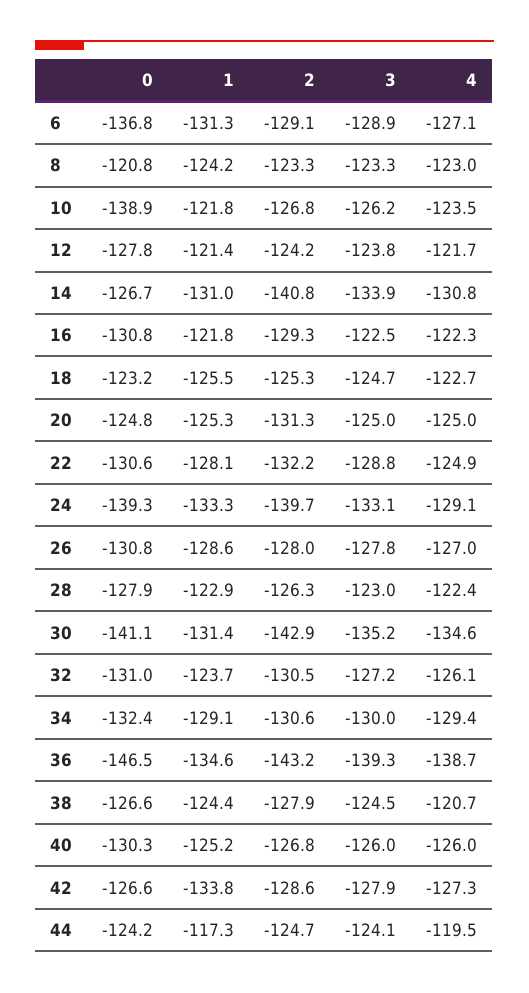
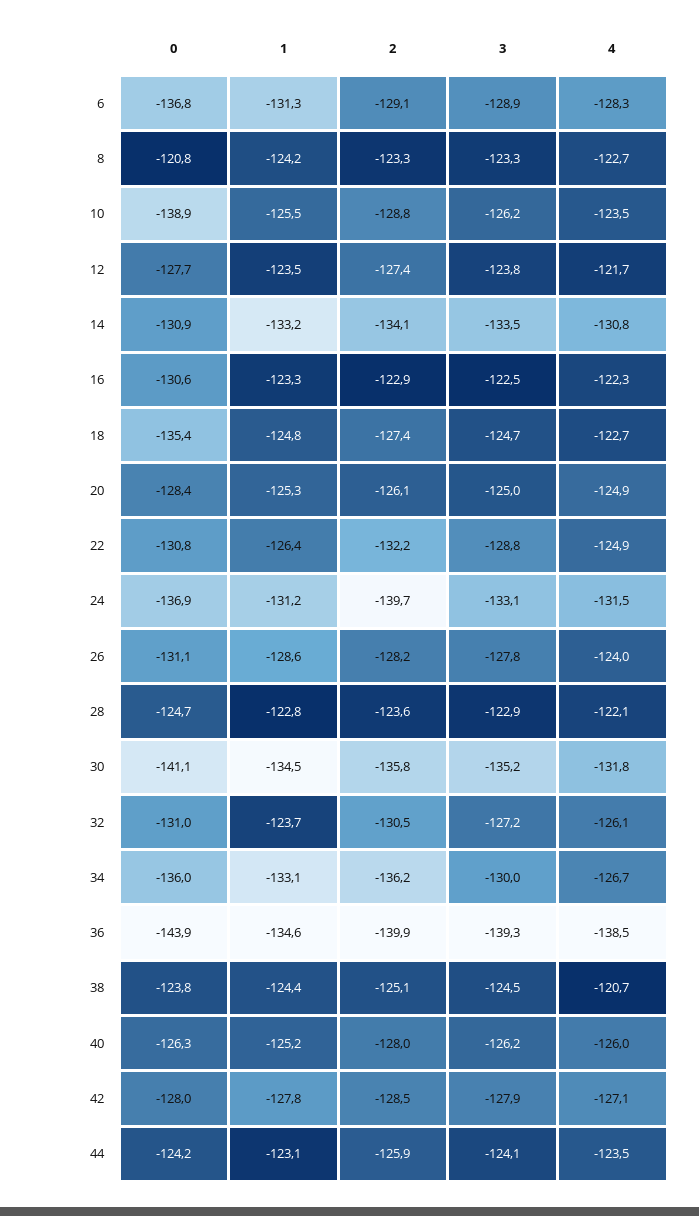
  {
    "0": {
      "6": -136.8,
      "8": -120.8,
      "10": -138.9,
-     "12": -127.8,
+     "12": -127.7,
-     "14": -126.7,
+     "14": -130.9,
-     "16": -130.8,
+     "16": -130.6,
-     "18": -123.2,
+     "18": -135.4,
-     "20": -124.8,
+     "20": -128.4,
-     "22": -130.6,
+     "22": -130.8,
-     "24": -139.3,
+     "24": -136.9,
-     "26": -130.8,
+     "26": -131.1,
-     "28": -127.9,
+     "28": -124.7,
      "30": -141.1,
      "32": -131,
-     "34": -132.4,
+     "34": -136,
-     "36": -146.5,
+     "36": -143.9,
-     "38": -126.6,
+     "38": -123.8,
-     "40": -130.3,
+     "40": -126.3,
-     "42": -126.6,
+     "42": -128,
      "44": -124.2
    },
    "1": {
      "6": -131.3,
      "8": -124.2,
-     "10": -121.8,
+     "10": -125.5,
-     "12": -121.4,
+     "12": -123.5,
-     "14": -131,
+     "14": -133.2,
-     "16": -121.8,
+     "16": -123.3,
-     "18": -125.5,
+     "18": -124.8,
      "20": -125.3,
-     "22": -128.1,
+     "22": -126.4,
-     "24": -133.3,
+     "24": -131.2,
      "26": -128.6,
-     "28": -122.9,
+     "28": -122.8,
-     "30": -131.4,
+     "30": -134.5,
      "32": -123.7,
-     "34": -129.1,
+     "34": -133.1,
      "36": -134.6,
      "38": -124.4,
      "40": -125.2,
-     "42": -133.8,
+     "42": -127.8,
-     "44": -117.3
+     "44": -123.1
    },
    "2": {
      "6": -129.1,
      "8": -123.3,
-     "10": -126.8,
+     "10": -128.8,
-     "12": -124.2,
+     "12": -127.4,
-     "14": -140.8,
+     "14": -134.1,
-     "16": -129.3,
+     "16": -122.9,
-     "18": -125.3,
+     "18": -127.4,
-     "20": -131.3,
+     "20": -126.1,
      "22": -132.2,
      "24": -139.7,
-     "26": -128,
+     "26": -128.2,
-     "28": -126.3,
+     "28": -123.6,
-     "30": -142.9,
+     "30": -135.8,
      "32": -130.5,
-     "34": -130.6,
+     "34": -136.2,
-     "36": -143.2,
+     "36": -139.9,
-     "38": -127.9,
+     "38": -125.1,
-     "40": -126.8,
+     "40": -128,
-     "42": -128.6,
+     "42": -128.5,
-     "44": -124.7
+     "44": -125.9
    },
    "3": {
      "6": -128.9,
      "8": -123.3,
      "10": -126.2,
      "12": -123.8,
-     "14": -133.9,
+     "14": -133.5,
      "16": -122.5,
      "18": -124.7,
      "20": -125,
      "22": -128.8,
      "24": -133.1,
      "26": -127.8,
-     "28": -123,
+     "28": -122.9,
      "30": -135.2,
      "32": -127.2,
      "34": -130,
      "36": -139.3,
      "38": -124.5,
-     "40": -126,
+     "40": -126.2,
      "42": -127.9,
      "44": -124.1
    },
    "4": {
-     "6": -127.1,
+     "6": -128.3,
-     "8": -123,
+     "8": -122.7,
      "10": -123.5,
      "12": -121.7,
      "14": -130.8,
      "16": -122.3,
      "18": -122.7,
-     "20": -125,
+     "20": -124.9,
      "22": -124.9,
-     "24": -129.1,
+     "24": -131.5,
-     "26": -127,
+     "26": -124,
-     "28": -122.4,
+     "28": -122.1,
-     "30": -134.6,
+     "30": -131.8,
      "32": -126.1,
-     "34": -129.4,
+     "34": -126.7,
-     "36": -138.7,
+     "36": -138.5,
      "38": -120.7,
      "40": -126,
-     "42": -127.3,
+     "42": -127.1,
-     "44": -119.5
+     "44": -123.5
    }
  }

